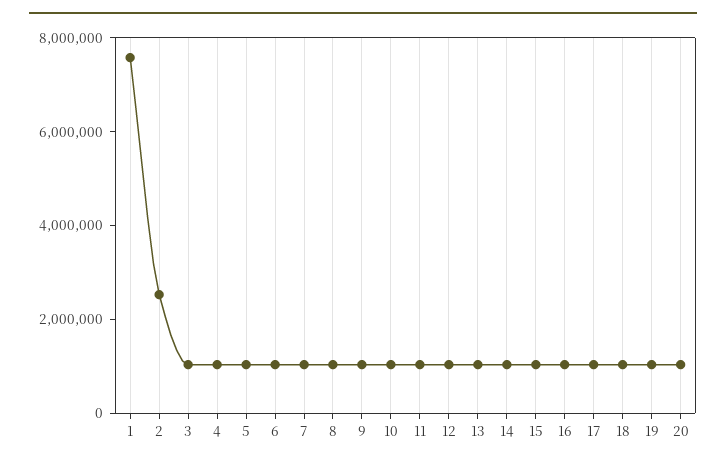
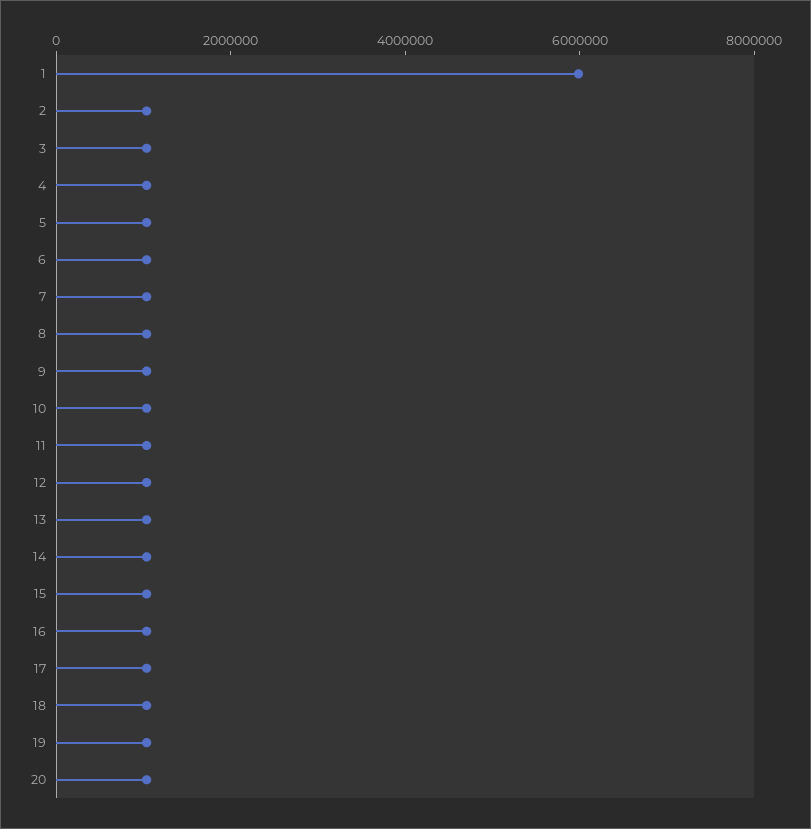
  {
-   "1": 7500000,
+   "1": 6000000,
-   "2": 2500000,
+   "2": 1000000,
    "3": 1000000,
    "4": 1000000,
    "5": 1000000,
    "6": 1000000,
    "7": 1000000,
    "8": 1000000,
    "9": 1000000,
    "10": 1000000,
    "11": 1000000,
    "12": 1000000,
    "13": 1000000,
    "14": 1000000,
    "15": 1000000,
    "16": 1000000,
    "17": 1000000,
    "18": 1000000,
    "19": 1000000,
    "20": 1000000
  }

